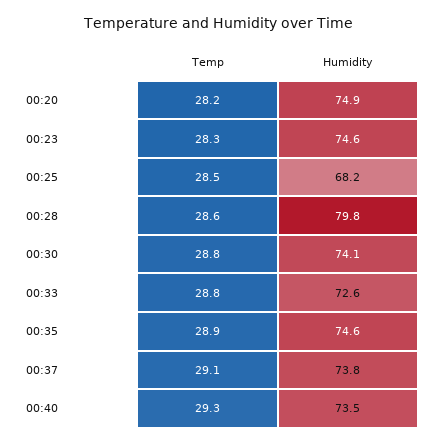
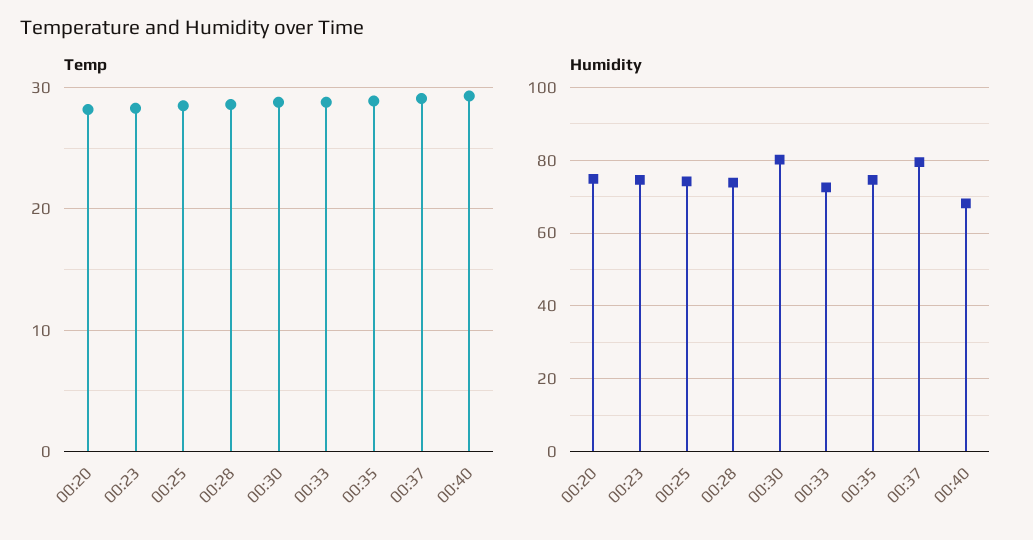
  {
    "Temp": {
      "00:20": 28.2,
      "00:23": 28.3,
      "00:25": 28.5,
      "00:28": 28.6,
      "00:30": 28.8,
      "00:33": 28.8,
      "00:35": 28.9,
      "00:37": 29.1,
      "00:40": 29.3
    },
    "Humidity": {
      "00:20": 74.9,
      "00:23": 74.6,
-     "00:25": 68.2,
+     "00:25": 74,
-     "00:28": 79.8,
+     "00:28": 74,
-     "00:30": 74.1,
+     "00:30": 80,
      "00:33": 72.6,
      "00:35": 74.6,
-     "00:37": 73.8,
+     "00:37": 80,
-     "00:40": 73.5
+     "00:40": 68
    }
  }

